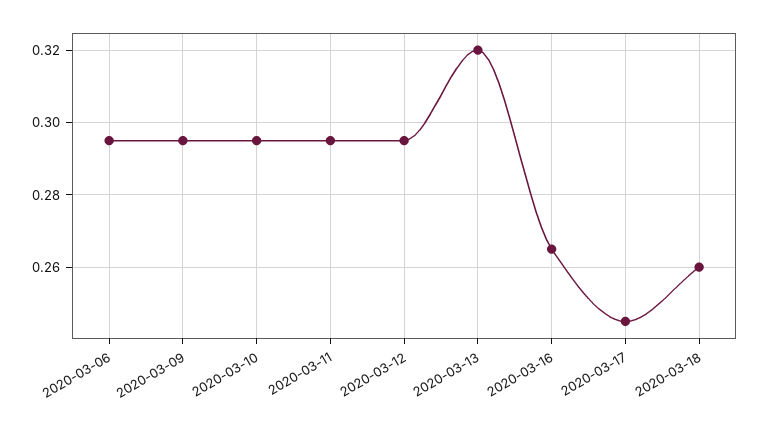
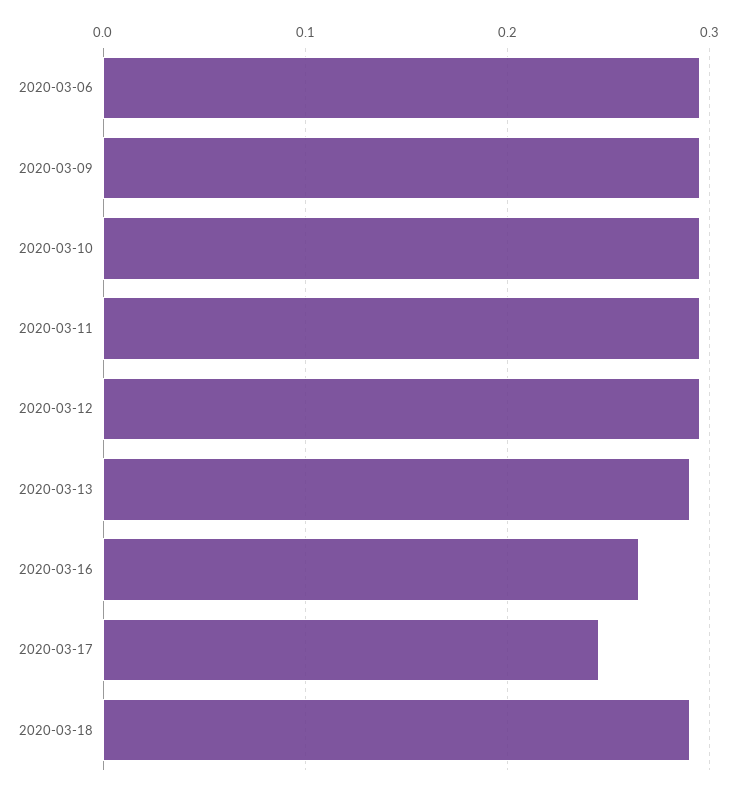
  {
    "2020-03-06": 0.295,
    "2020-03-09": 0.295,
    "2020-03-10": 0.295,
    "2020-03-11": 0.295,
    "2020-03-12": 0.295,
-   "2020-03-13": 0.32,
+   "2020-03-13": 0.29,
    "2020-03-16": 0.265,
    "2020-03-17": 0.245,
-   "2020-03-18": 0.26
+   "2020-03-18": 0.29
  }

